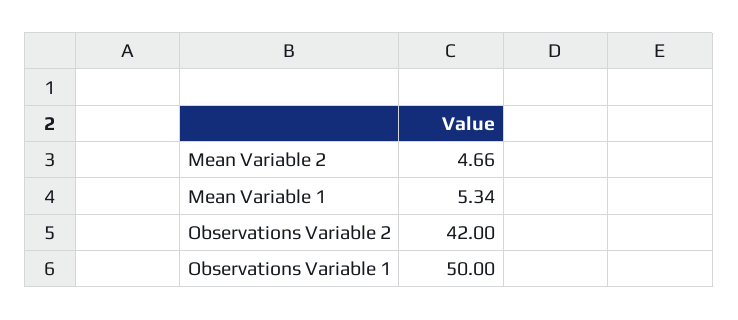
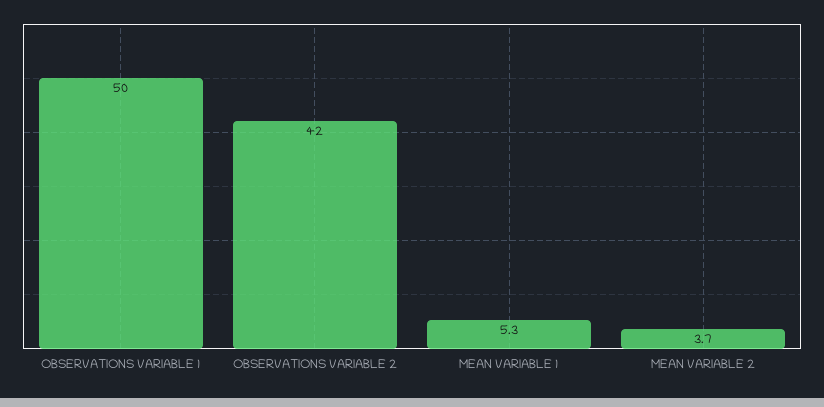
  {
-   "Mean Variable 2": 4.66,
+   "Mean Variable 2": 3.7,
    "Mean Variable 1": 5.34,
    "Observations Variable 2": 42,
    "Observations Variable 1": 50
  }

